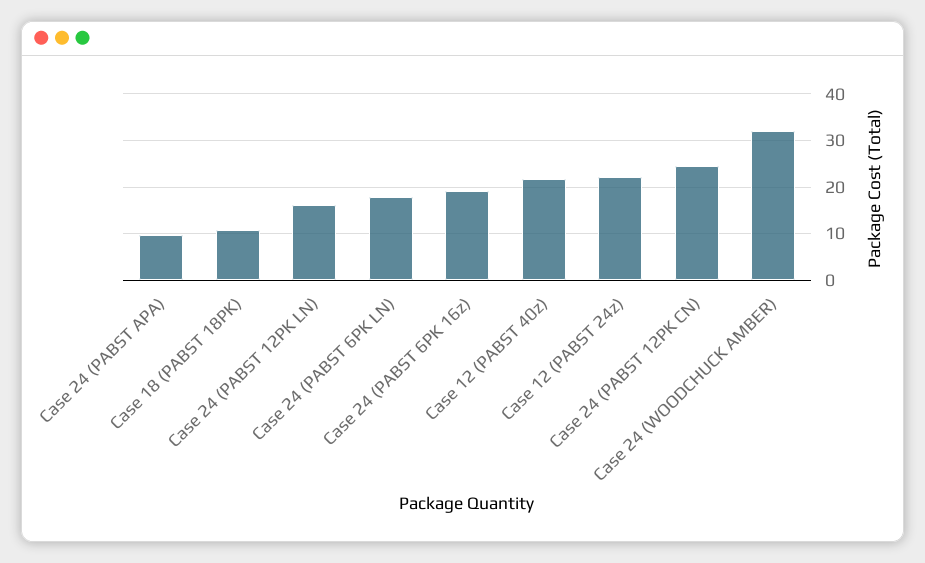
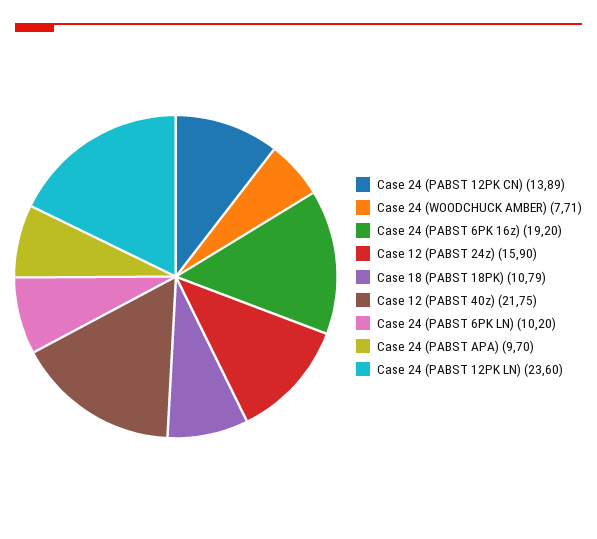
  {
    "Case 24 (PABST APA)": 9.7,
    "Case 18 (PABST 18PK)": 10.79,
-   "Case 24 (PABST 12PK LN)": 16,
+   "Case 24 (PABST 12PK LN)": 23.6,
-   "Case 24 (PABST 6PK LN)": 18,
+   "Case 24 (PABST 6PK LN)": 10.2,
    "Case 24 (PABST 6PK 16z)": 19.2,
    "Case 12 (PABST 40z)": 21.75,
-   "Case 12 (PABST 24z)": 22,
+   "Case 12 (PABST 24z)": 15.9,
-   "Case 24 (PABST 12PK CN)": 24,
+   "Case 24 (PABST 12PK CN)": 13.89,
-   "Case 24 (WOODCHUCK AMBER)": 32
+   "Case 24 (WOODCHUCK AMBER)": 7.71
  }

